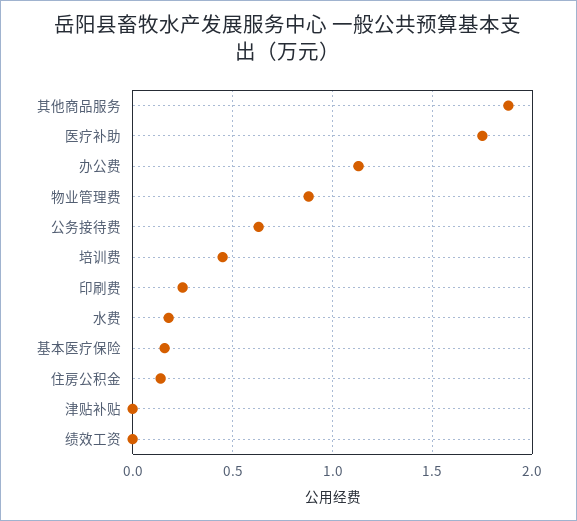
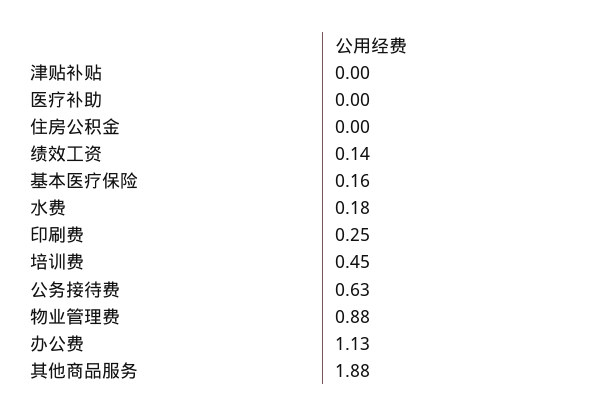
  {
    "其他商品服务": 1.88,
-   "医疗补助": 1.75,
+   "医疗补助": 0,
    "办公费": 1.13,
    "物业管理费": 0.88,
    "公务接待费": 0.63,
    "培训费": 0.45,
    "印刷费": 0.25,
    "水费": 0.18,
    "基本医疗保险": 0.16,
-   "住房公积金": 0.15,
+   "住房公积金": 0,
    "津贴补贴": 0,
-   "绩效工资": 0
+   "绩效工资": 0.14
  }

